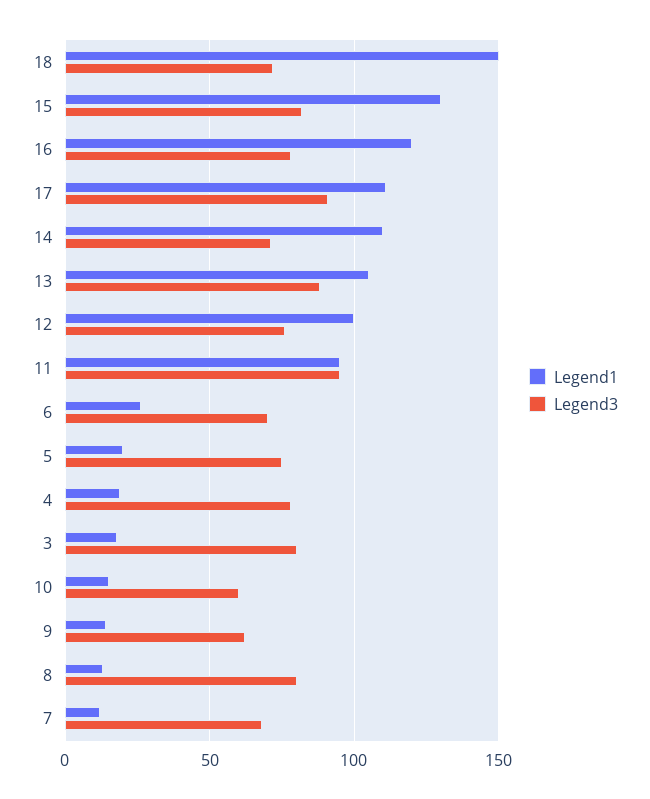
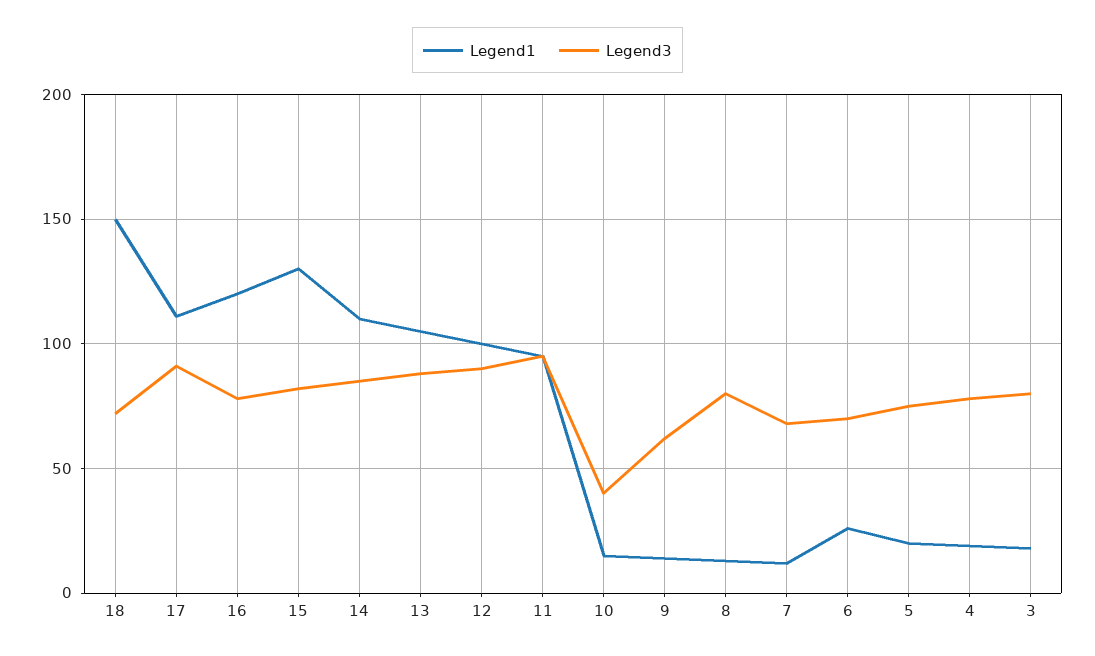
  {
    "Legend1": {
      "18": 150,
      "15": 130,
      "16": 120,
      "17": 110,
      "14": 110,
      "13": 105,
      "12": 100,
      "11": 95,
      "6": 25,
      "5": 20,
      "4": 20,
      "3": 20,
      "10": 15,
      "9": 15,
      "8": 15,
      "7": 10
    },
    "Legend3": {
      "18": 70,
      "15": 80,
      "16": 80,
      "17": 90,
-     "14": 70,
+     "14": 85,
      "13": 90,
-     "12": 75,
+     "12": 90,
      "11": 95,
      "6": 70,
      "5": 75,
      "4": 80,
      "3": 80,
-     "10": 60,
+     "10": 40,
      "9": 60,
      "8": 80,
      "7": 70
    }
  }

